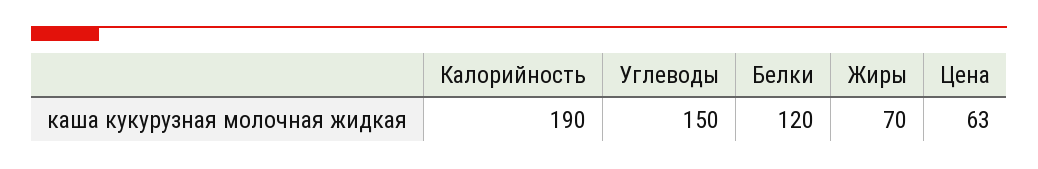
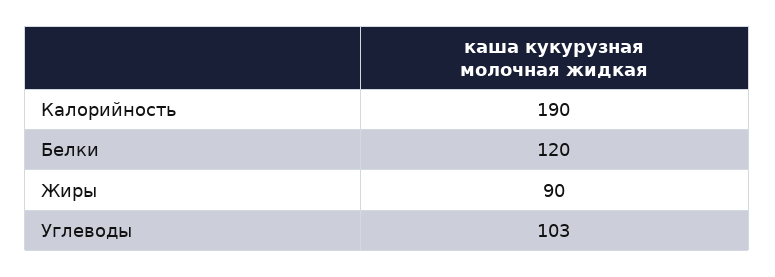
  {
    "Калорийность": 190,
-   "Углеводы": 150,
+   "Углеводы": 103,
    "Белки": 120,
-   "Жиры": 70,
+   "Жиры": 90
-   "Цена": 63
  }

